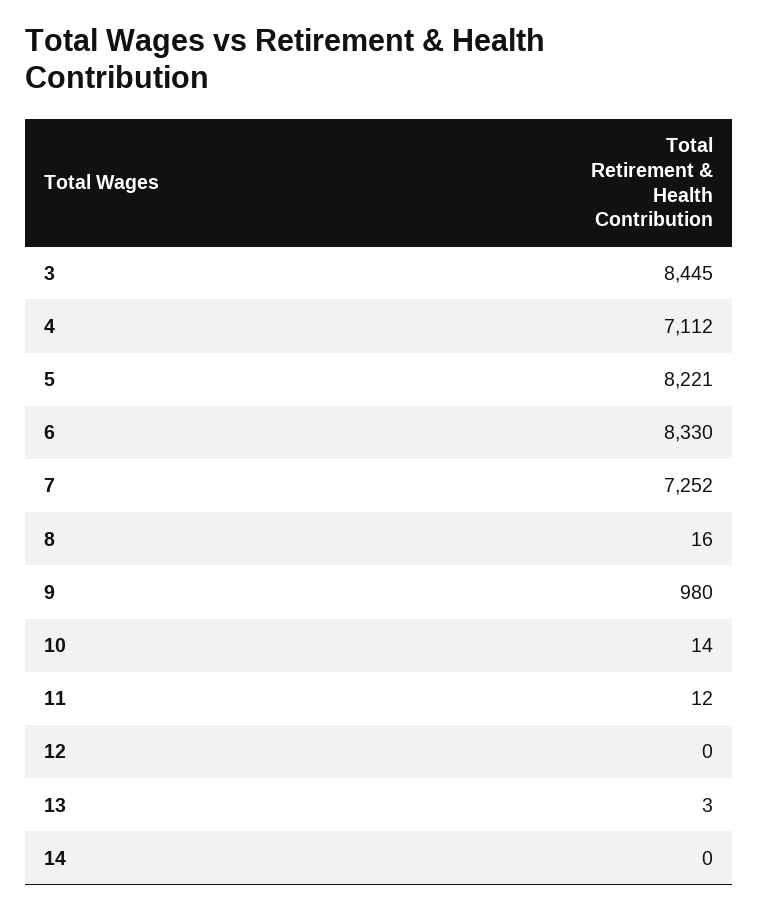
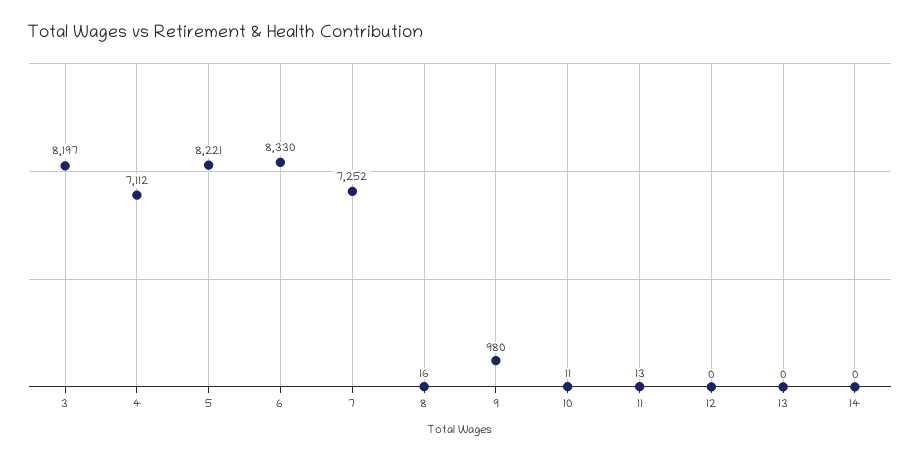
  {
-   "3": 8445,
+   "3": 8197,
    "4": 7112,
    "5": 8221,
    "6": 8330,
    "7": 7252,
    "8": 16,
    "9": 980,
-   "10": 14,
+   "10": 11,
-   "11": 12,
+   "11": 13,
    "12": 0,
-   "13": 3,
+   "13": 0,
    "14": 0
  }

